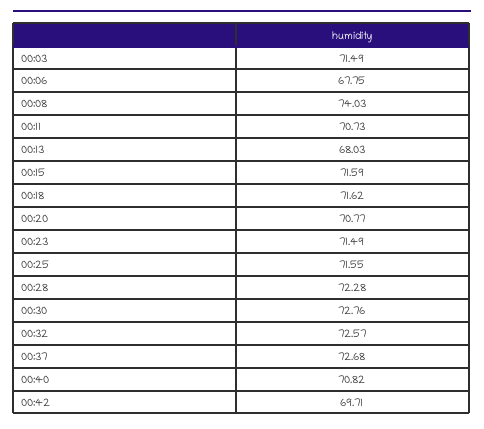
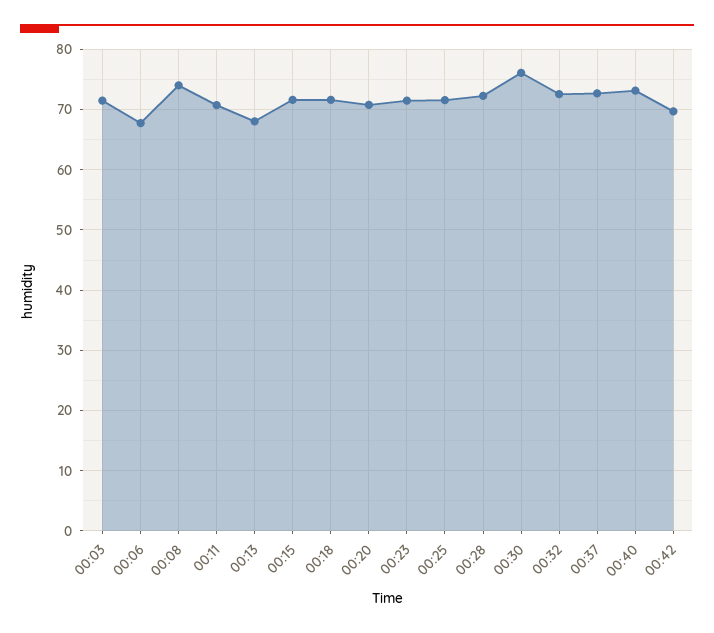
  {
    "00:03": 71.49,
    "00:06": 67.75,
    "00:08": 74.03,
    "00:11": 70.73,
    "00:13": 68.03,
    "00:15": 71.59,
    "00:18": 71.62,
    "00:20": 70.77,
    "00:23": 71.49,
    "00:25": 71.55,
    "00:28": 72.28,
-   "00:30": 72.76,
+   "00:30": 76,
    "00:32": 72.57,
    "00:37": 72.68,
-   "00:40": 70.82,
+   "00:40": 73,
    "00:42": 69.71
  }

